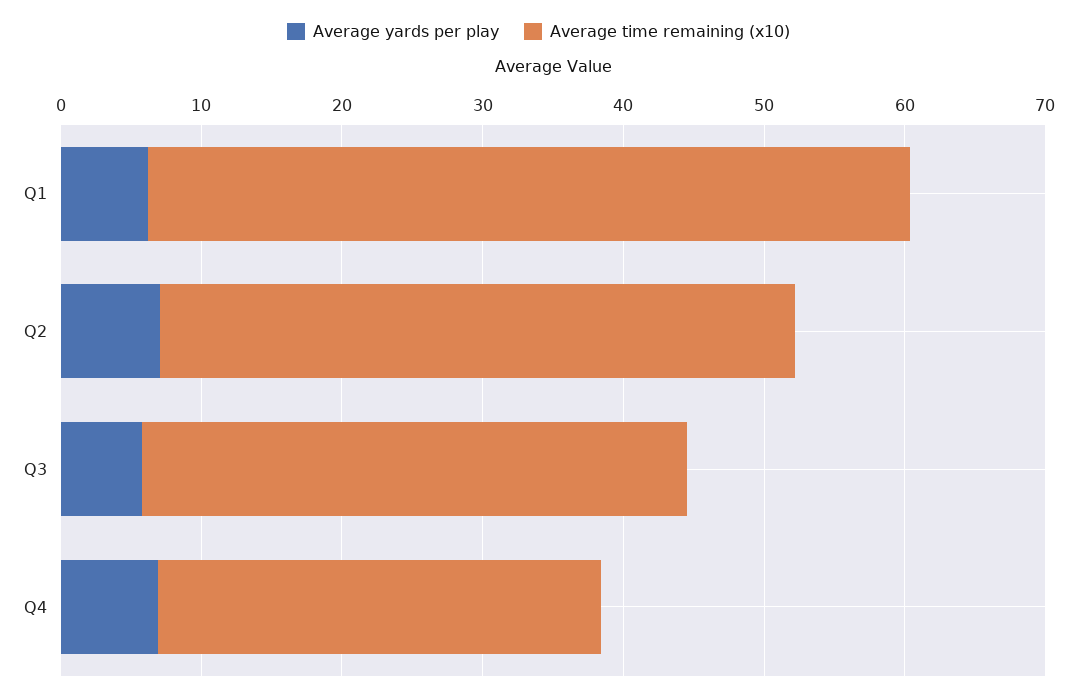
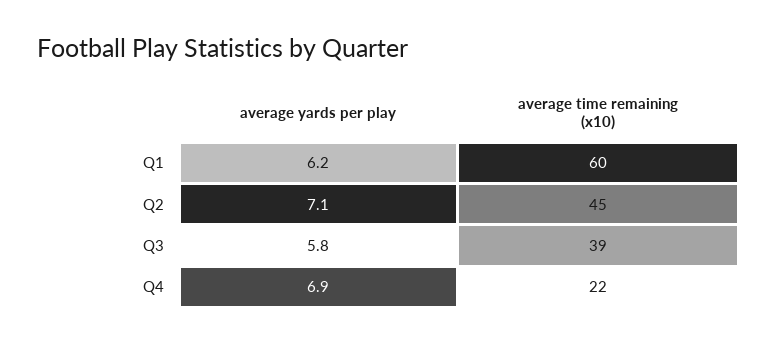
  {
    "Average yards per play": {
      "Q1": 6.2,
      "Q2": 7.1,
      "Q3": 5.8,
      "Q4": 6.9
    },
    "Average time remaining (x10)": {
-     "Q1": 54,
+     "Q1": 60,
      "Q2": 45,
      "Q3": 39,
-     "Q4": 32
+     "Q4": 22
    }
  }

